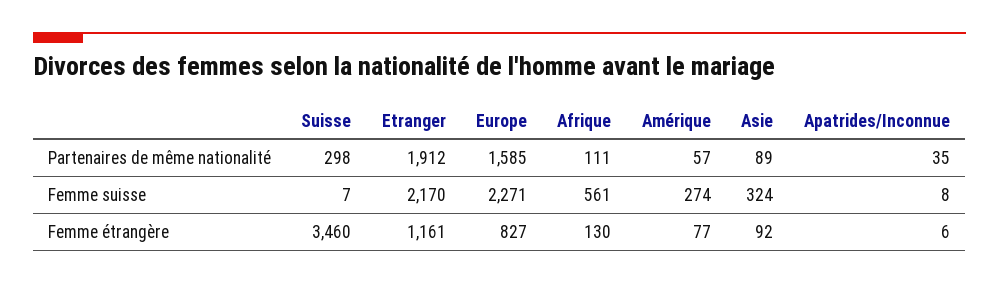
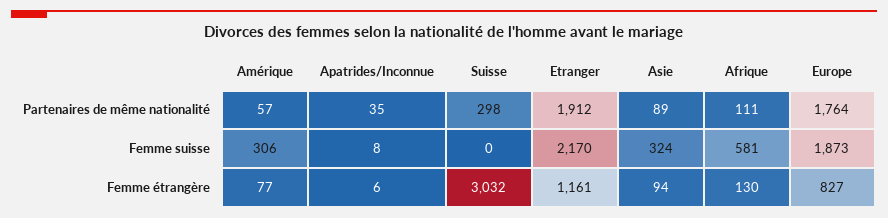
  {
    "Suisse": {
      "Partenaires de même nationalité": 298,
-     "Femme suisse": 7,
+     "Femme suisse": 0,
-     "Femme étrangère": 3460
+     "Femme étrangère": 3032
    },
    "Etranger": {
      "Partenaires de même nationalité": 1912,
      "Femme suisse": 2170,
      "Femme étrangère": 1161
    },
    "Europe": {
-     "Partenaires de même nationalité": 1585,
+     "Partenaires de même nationalité": 1764,
-     "Femme suisse": 2271,
+     "Femme suisse": 1873,
      "Femme étrangère": 827
    },
    "Afrique": {
      "Partenaires de même nationalité": 111,
-     "Femme suisse": 561,
+     "Femme suisse": 581,
      "Femme étrangère": 130
    },
    "Amérique": {
      "Partenaires de même nationalité": 57,
-     "Femme suisse": 274,
+     "Femme suisse": 306,
      "Femme étrangère": 77
    },
    "Asie": {
      "Partenaires de même nationalité": 89,
      "Femme suisse": 324,
-     "Femme étrangère": 92
+     "Femme étrangère": 94
    },
    "Apatrides/Inconnue": {
      "Partenaires de même nationalité": 35,
      "Femme suisse": 8,
      "Femme étrangère": 6
    }
  }

